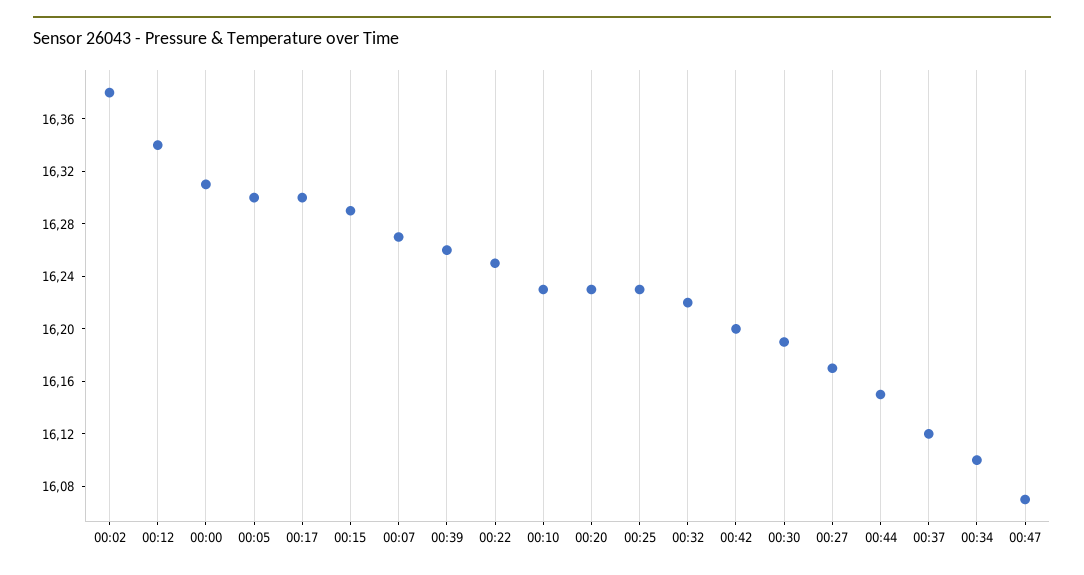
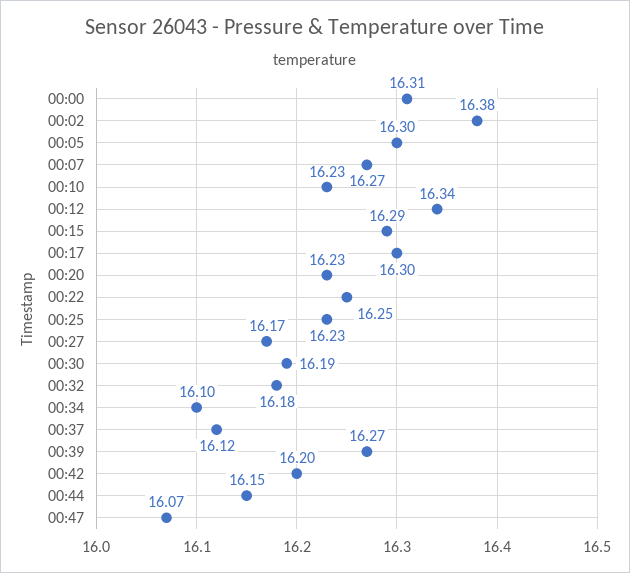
  {
    "00:02": 16.38,
    "00:12": 16.34,
    "00:00": 16.31,
    "00:05": 16.3,
    "00:17": 16.3,
    "00:15": 16.29,
    "00:07": 16.27,
-   "00:39": 16.26,
+   "00:39": 16.27,
    "00:22": 16.25,
    "00:10": 16.23,
    "00:20": 16.23,
    "00:25": 16.23,
-   "00:32": 16.22,
+   "00:32": 16.18,
    "00:42": 16.2,
    "00:30": 16.19,
    "00:27": 16.17,
    "00:44": 16.15,
    "00:37": 16.12,
    "00:34": 16.1,
    "00:47": 16.07
  }

